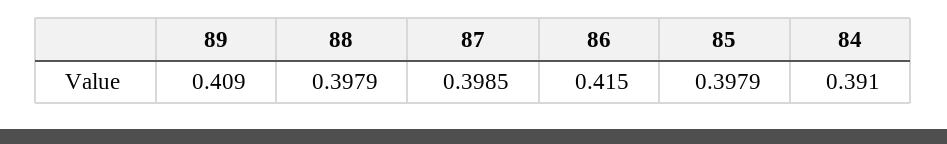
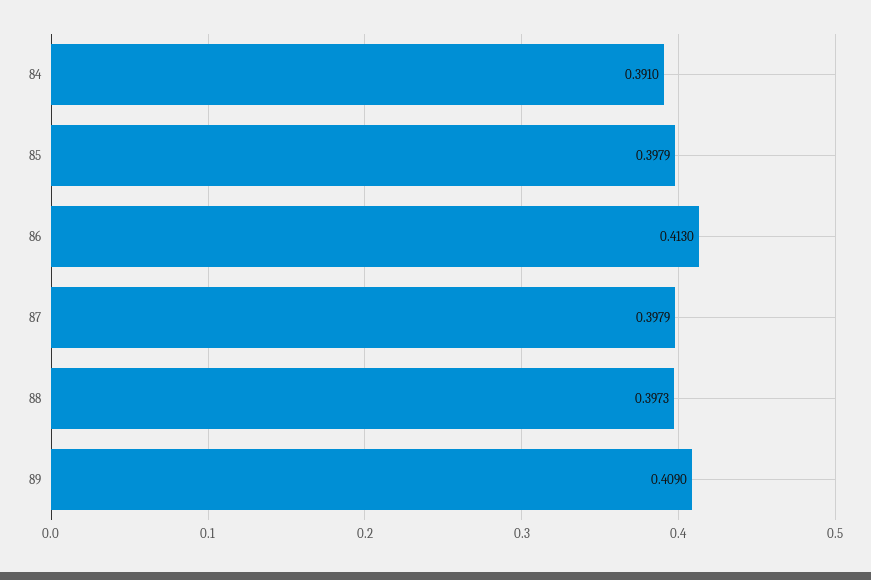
  {
    "89": 0.409,
-   "88": 0.3979,
+   "88": 0.3973,
-   "87": 0.3985,
+   "87": 0.3979,
-   "86": 0.415,
+   "86": 0.413,
    "85": 0.3979,
    "84": 0.391
  }

